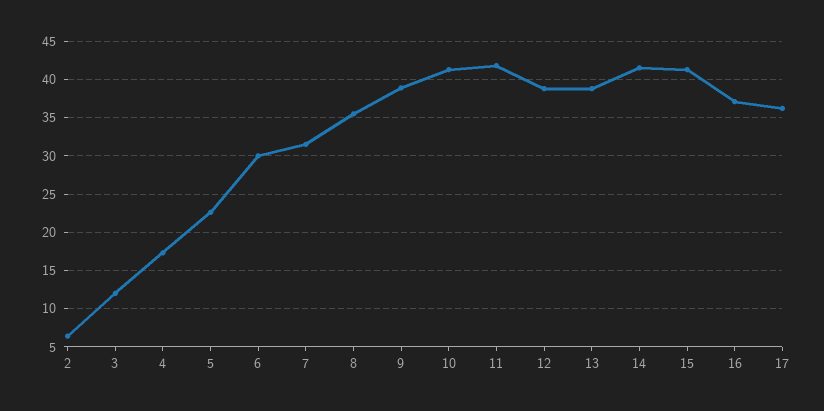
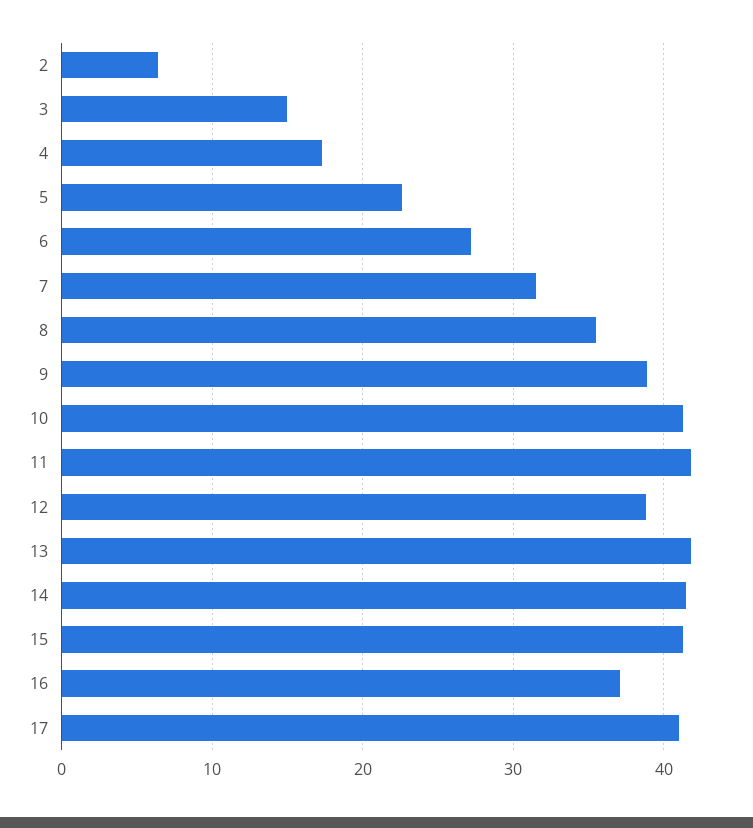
  {
    "2": 6,
-   "3": 12,
+   "3": 15,
    "4": 17,
    "5": 23,
-   "6": 30,
+   "6": 27,
    "7": 32,
    "8": 36,
    "9": 39,
    "10": 41,
    "11": 42,
    "12": 39,
-   "13": 39,
+   "13": 42,
    "14": 42,
    "15": 41,
    "16": 37,
-   "17": 36
+   "17": 41
  }

